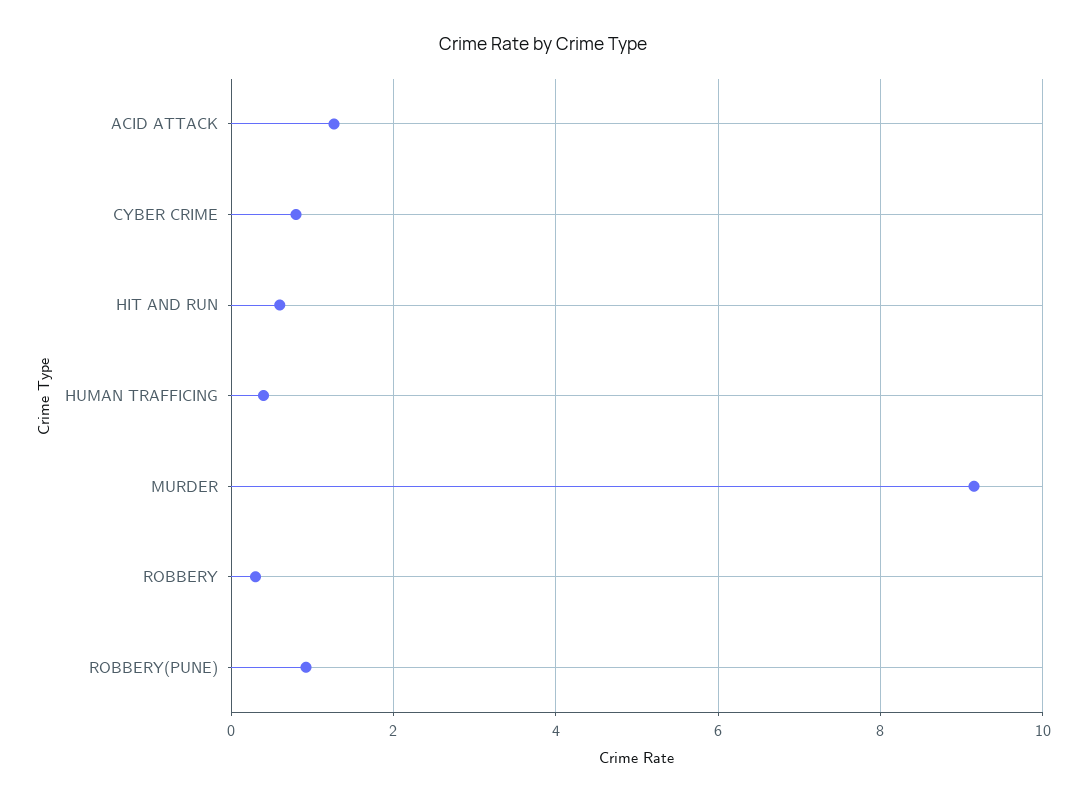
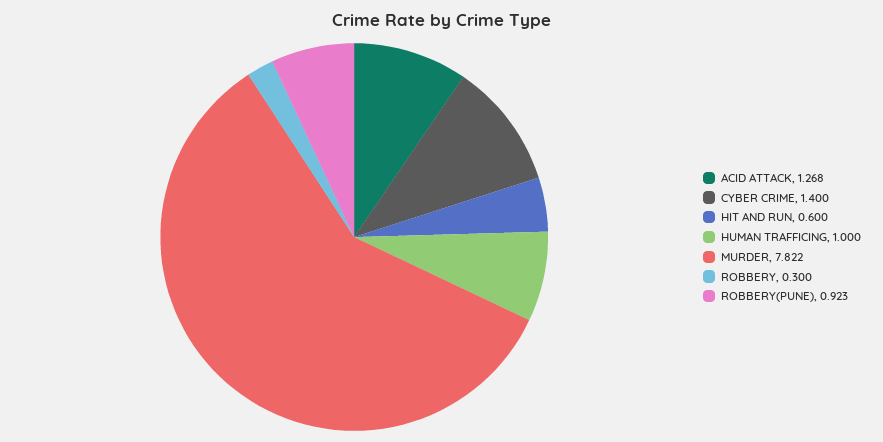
  {
    "ACID ATTACK": 1.268,
-   "CYBER CRIME": 0.8,
+   "CYBER CRIME": 1.4,
    "HIT AND RUN": 0.6,
-   "HUMAN TRAFFICING": 0.4,
+   "HUMAN TRAFFICING": 1,
-   "MURDER": 9.2,
+   "MURDER": 7.822,
    "ROBBERY": 0.3,
    "ROBBERY(PUNE)": 0.923
  }

